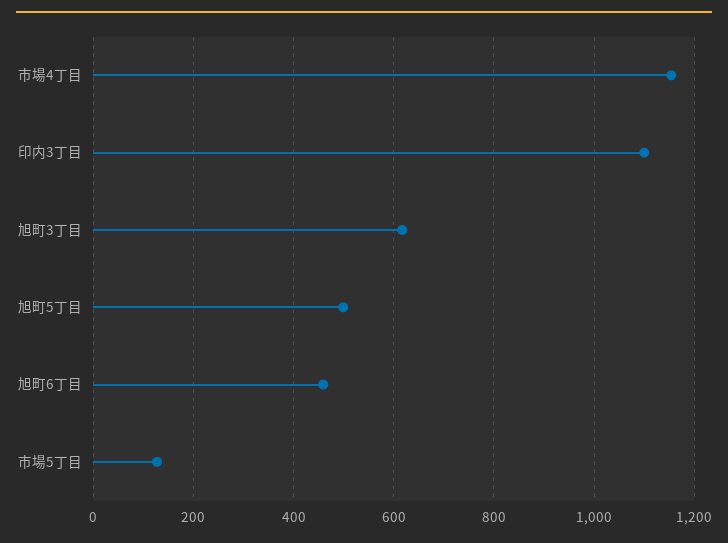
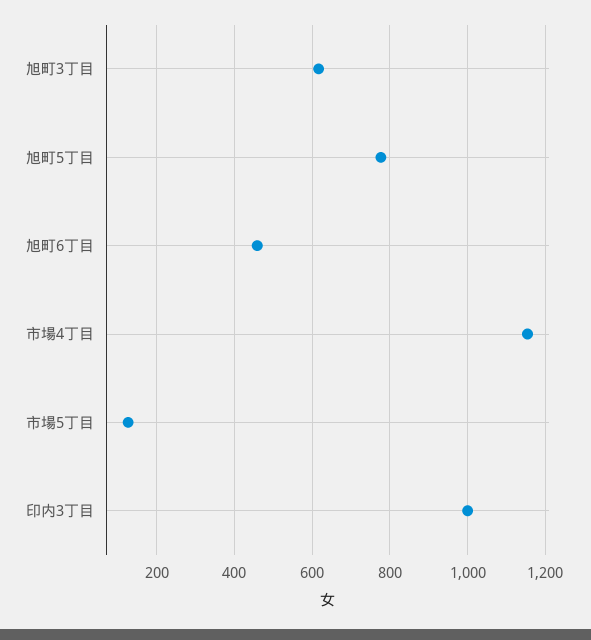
  {
    "市場4丁目": 1160,
-   "印内3丁目": 1100,
+   "印内3丁目": 1000,
    "旭町3丁目": 620,
-   "旭町5丁目": 500,
+   "旭町5丁目": 780,
    "旭町6丁目": 460,
    "市場5丁目": 120
  }

